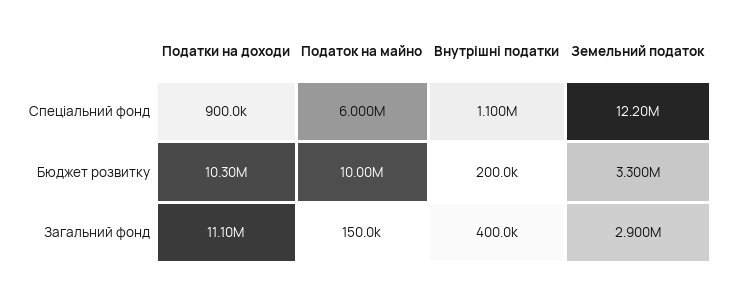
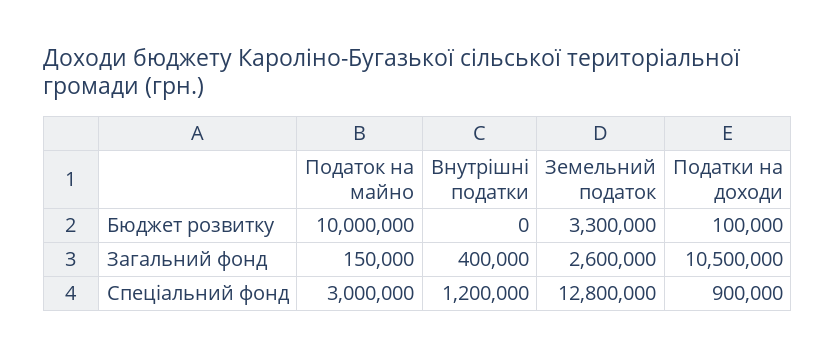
  {
    "Податки на доходи": {
      "Спеціальний фонд": 900000,
-     "Бюджет розвитку": 10300000,
+     "Бюджет розвитку": 100000,
-     "Загальний фонд": 11100000
+     "Загальний фонд": 10500000
    },
    "Податок на майно": {
-     "Спеціальний фонд": 6000000,
+     "Спеціальний фонд": 3000000,
      "Бюджет розвитку": 10000000,
      "Загальний фонд": 150000
    },
    "Внутрішні податки": {
-     "Спеціальний фонд": 1100000,
+     "Спеціальний фонд": 1200000,
-     "Бюджет розвитку": 200000,
+     "Бюджет розвитку": 0,
      "Загальний фонд": 400000
    },
    "Земельний податок": {
-     "Спеціальний фонд": 12200000,
+     "Спеціальний фонд": 12800000,
      "Бюджет розвитку": 3300000,
-     "Загальний фонд": 2900000
+     "Загальний фонд": 2600000
    }
  }

